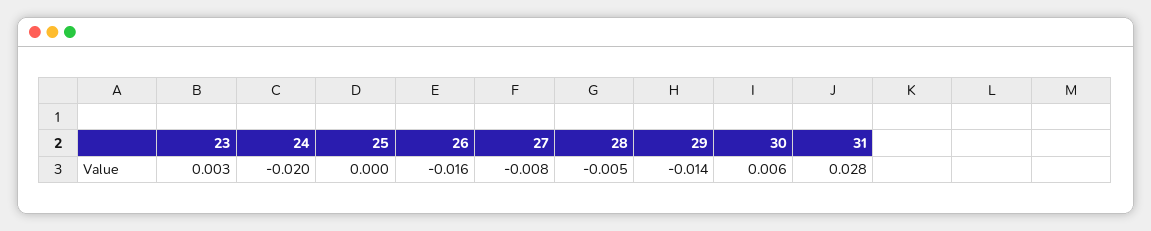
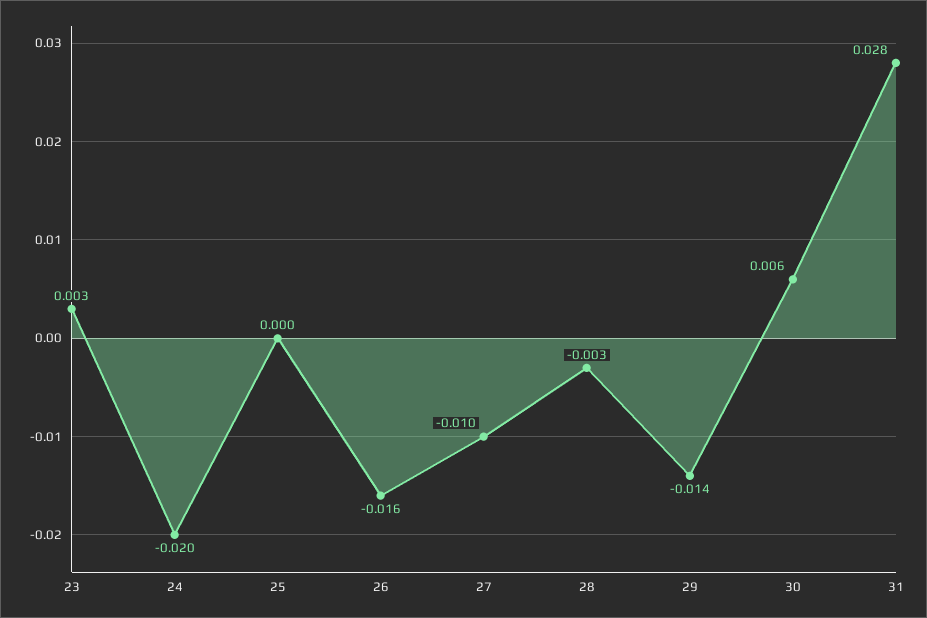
  {
    "23": 0.003,
    "24": -0.02,
    "25": 0,
    "26": -0.016,
-   "27": -0.008,
+   "27": -0.01,
-   "28": -0.005,
+   "28": -0.003,
    "29": -0.014,
    "30": 0.006,
    "31": 0.028
  }

